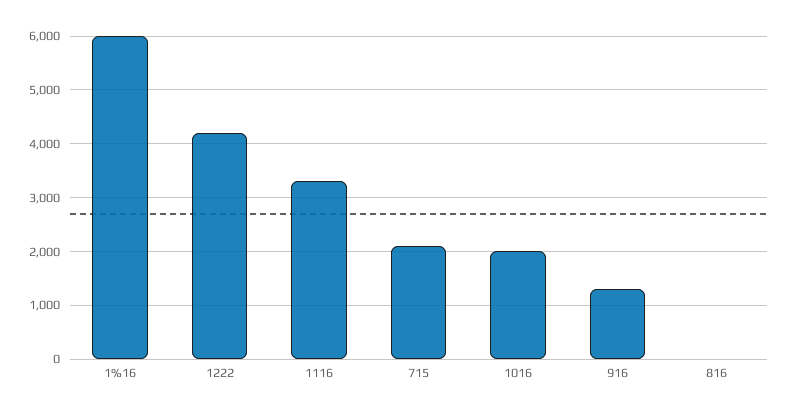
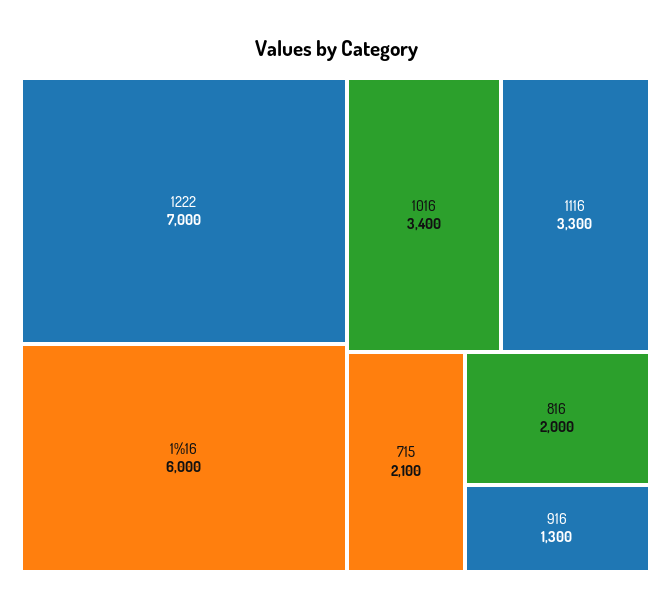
  {
    "1%16": 6000,
-   "1222": 4200,
+   "1222": 7000,
    "1116": 3300,
    "715": 2100,
-   "1016": 2000,
+   "1016": 3400,
    "916": 1300,
-   "816": 0
+   "816": 2000
  }

